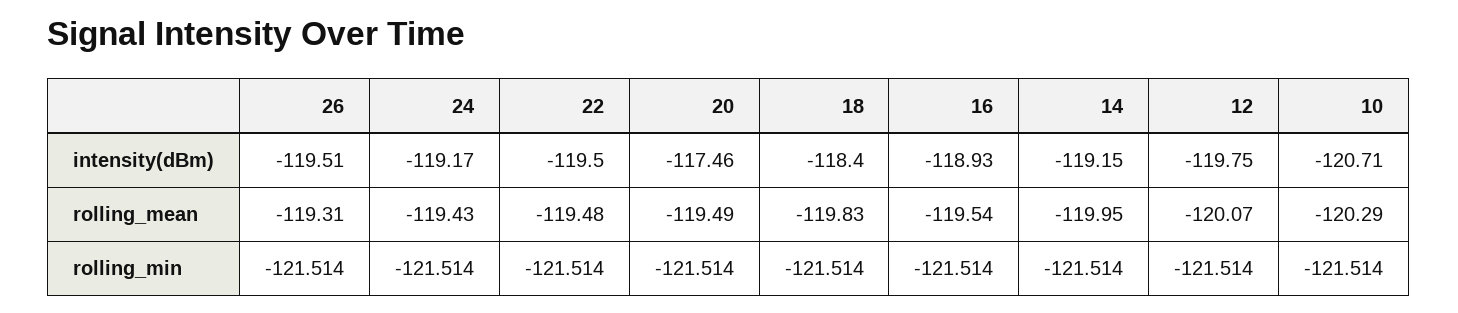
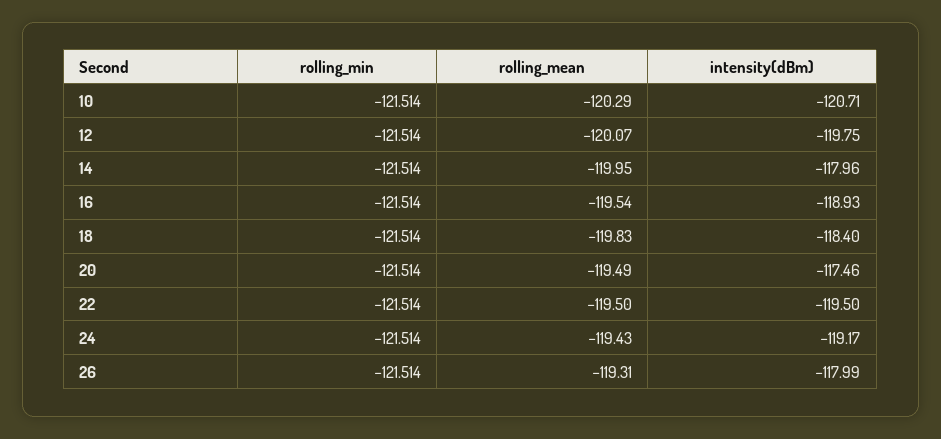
  {
    "26": {
-     "intensity(dBm)": -119.51,
+     "intensity(dBm)": -117.99,
      "rolling_mean": -119.31,
      "rolling_min": -121.514
    },
    "24": {
      "intensity(dBm)": -119.17,
      "rolling_mean": -119.43,
      "rolling_min": -121.514
    },
    "22": {
      "intensity(dBm)": -119.5,
-     "rolling_mean": -119.48,
+     "rolling_mean": -119.5,
      "rolling_min": -121.514
    },
    "20": {
      "intensity(dBm)": -117.46,
      "rolling_mean": -119.49,
      "rolling_min": -121.514
    },
    "18": {
      "intensity(dBm)": -118.4,
      "rolling_mean": -119.83,
      "rolling_min": -121.514
    },
    "16": {
      "intensity(dBm)": -118.93,
      "rolling_mean": -119.54,
      "rolling_min": -121.514
    },
    "14": {
-     "intensity(dBm)": -119.15,
+     "intensity(dBm)": -117.96,
      "rolling_mean": -119.95,
      "rolling_min": -121.514
    },
    "12": {
      "intensity(dBm)": -119.75,
      "rolling_mean": -120.07,
      "rolling_min": -121.514
    },
    "10": {
      "intensity(dBm)": -120.71,
      "rolling_mean": -120.29,
      "rolling_min": -121.514
    }
  }

